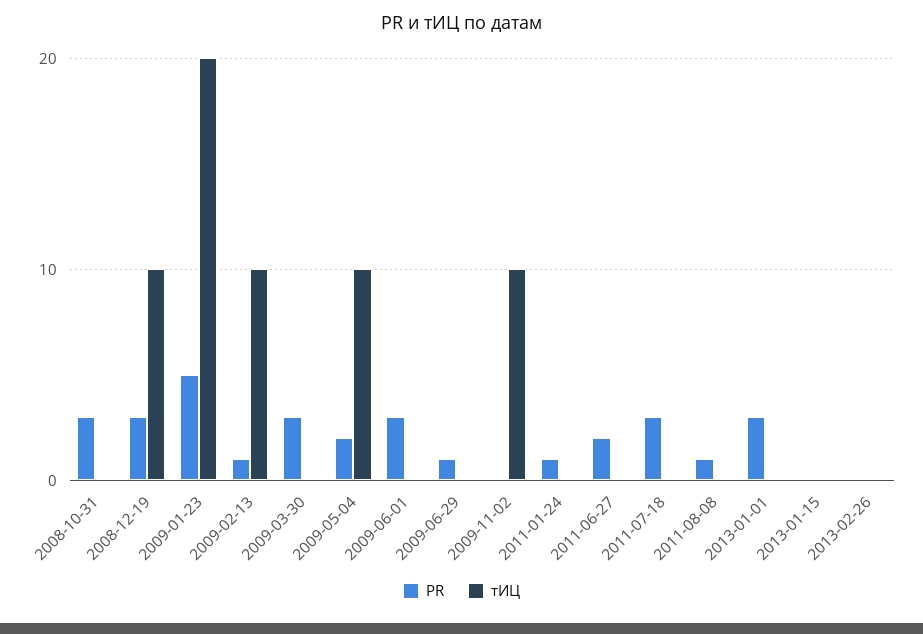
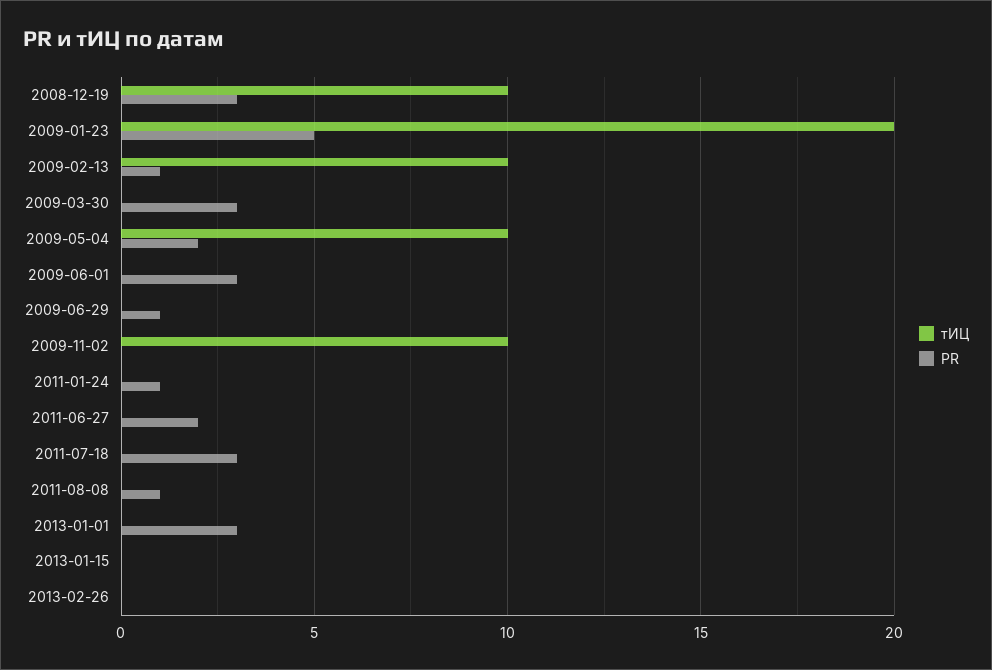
  {
    "PR": {
-     "2008-10-31": 3,
      "2008-12-19": 3,
      "2009-01-23": 5,
      "2009-02-13": 1,
      "2009-03-30": 3,
      "2009-05-04": 2,
      "2009-06-01": 3,
      "2009-06-29": 1,
      "2009-11-02": 0,
      "2011-01-24": 1,
      "2011-06-27": 2,
      "2011-07-18": 3,
      "2011-08-08": 1,
      "2013-01-01": 3,
      "2013-01-15": 0,
      "2013-02-26": 0
    },
    "тИЦ": {
-     "2008-10-31": 0,
      "2008-12-19": 10,
      "2009-01-23": 20,
      "2009-02-13": 10,
      "2009-03-30": 0,
      "2009-05-04": 10,
      "2009-06-01": 0,
      "2009-06-29": 0,
      "2009-11-02": 10,
      "2011-01-24": 0,
      "2011-06-27": 0,
      "2011-07-18": 0,
      "2011-08-08": 0,
      "2013-01-01": 0,
      "2013-01-15": 0,
      "2013-02-26": 0
    }
  }

